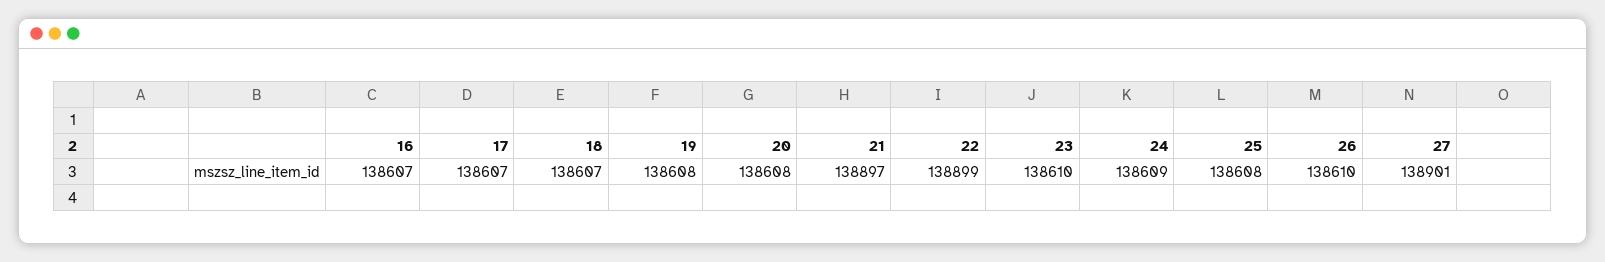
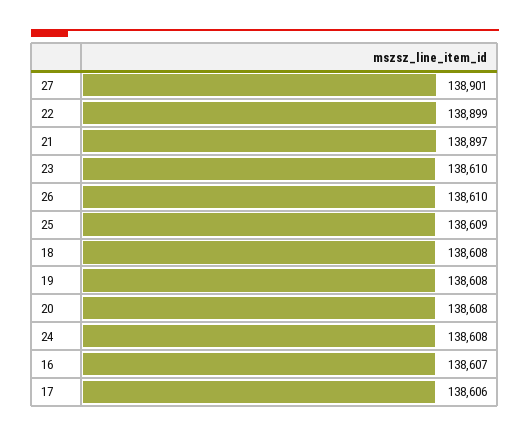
  {
    "16": 138607,
-   "17": 138607,
+   "17": 138606,
-   "18": 138607,
+   "18": 138608,
    "19": 138608,
    "20": 138608,
    "21": 138897,
    "22": 138899,
    "23": 138610,
-   "24": 138609,
+   "24": 138608,
-   "25": 138608,
+   "25": 138609,
    "26": 138610,
    "27": 138901
  }

